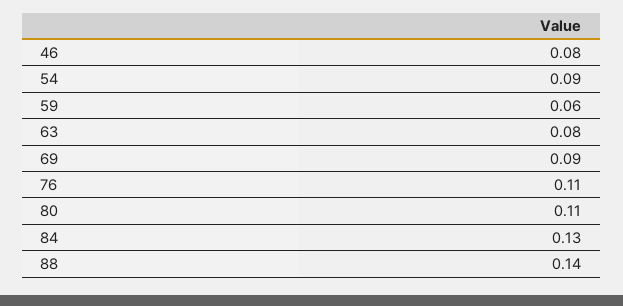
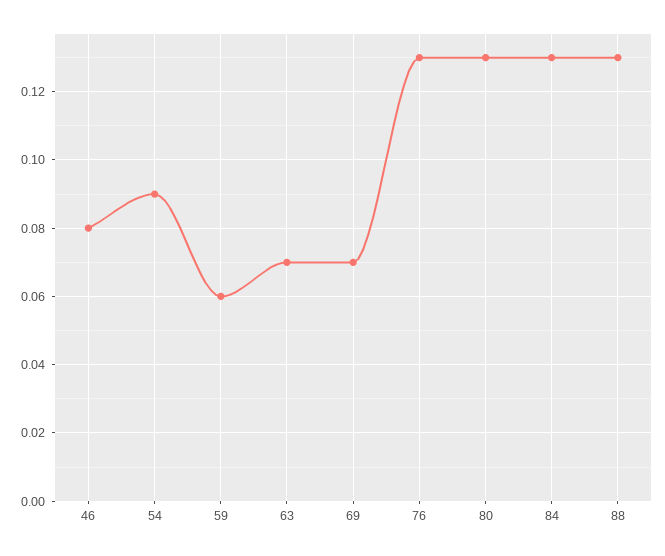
  {
    "46": 0.08,
    "54": 0.09,
    "59": 0.06,
-   "63": 0.08,
+   "63": 0.07,
-   "69": 0.09,
+   "69": 0.07,
-   "76": 0.11,
+   "76": 0.13,
-   "80": 0.11,
+   "80": 0.13,
    "84": 0.13,
-   "88": 0.14
+   "88": 0.13
  }

